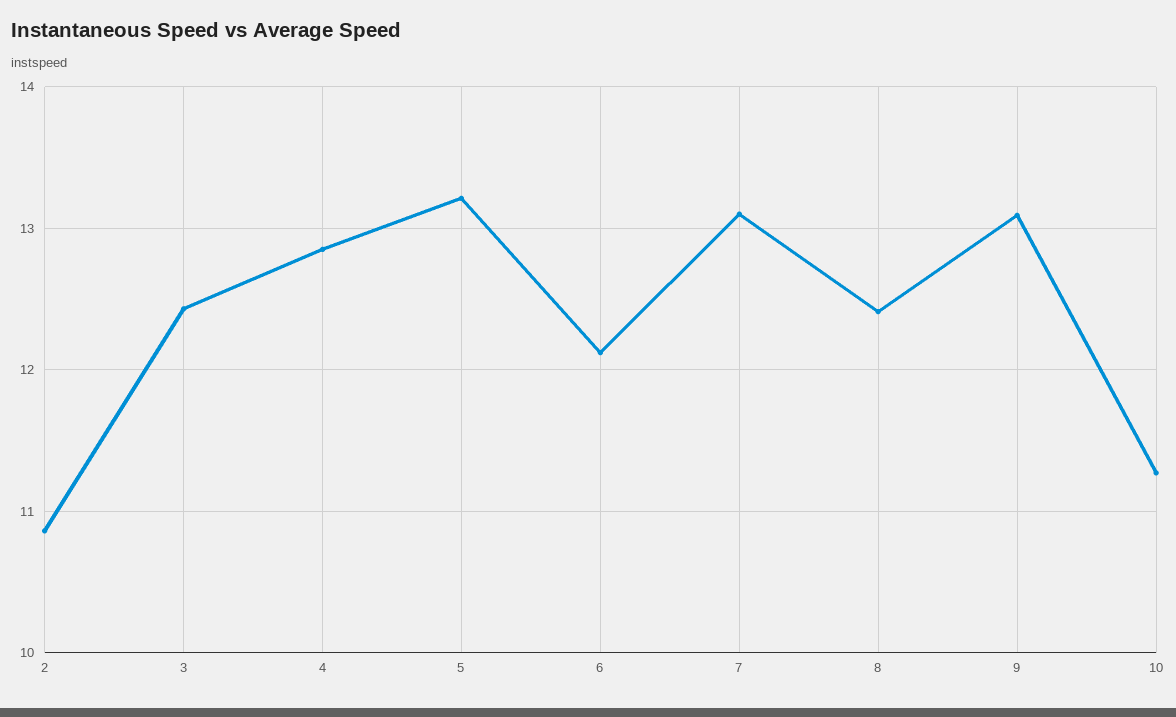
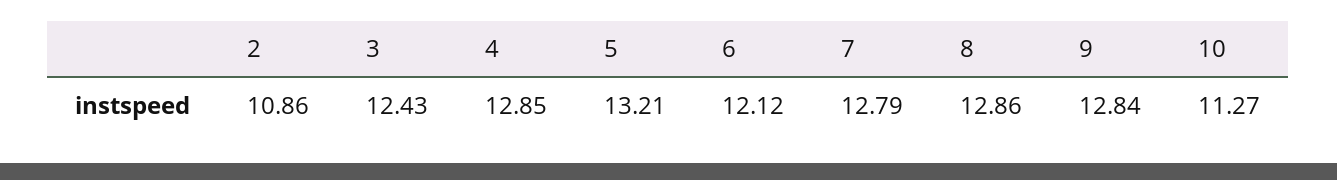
  {
    "2": 10.86,
    "3": 12.43,
    "4": 12.85,
    "5": 13.21,
    "6": 12.12,
-   "7": 13.1,
+   "7": 12.79,
-   "8": 12.4,
+   "8": 12.86,
-   "9": 13.1,
+   "9": 12.84,
    "10": 11.27
  }

